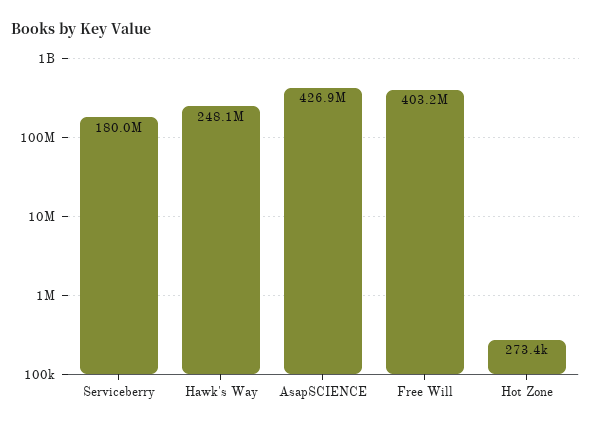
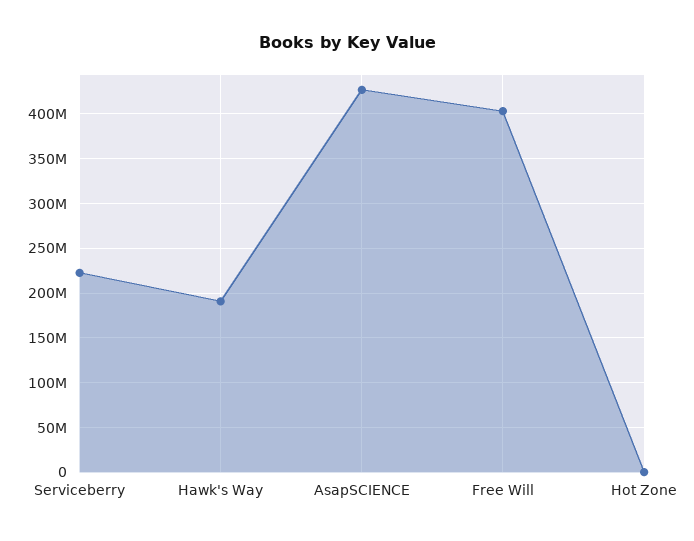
  {
-   "Serviceberry": 180000000,
+   "Serviceberry": 220000000,
-   "Hawk's Way": 248100000,
+   "Hawk's Way": 190000000,
    "AsapSCIENCE": 426900000,
    "Free Will": 403200000,
    "Hot Zone": 273400
  }

